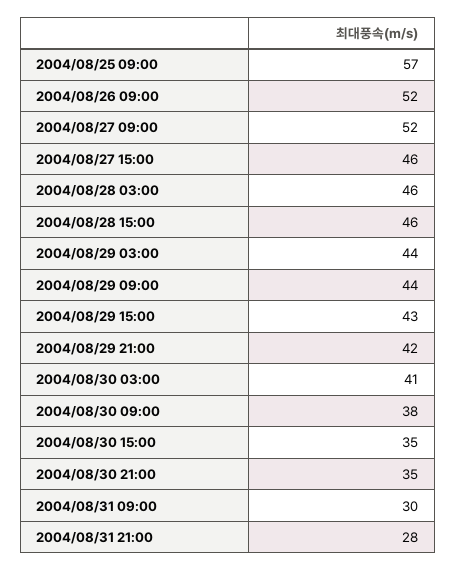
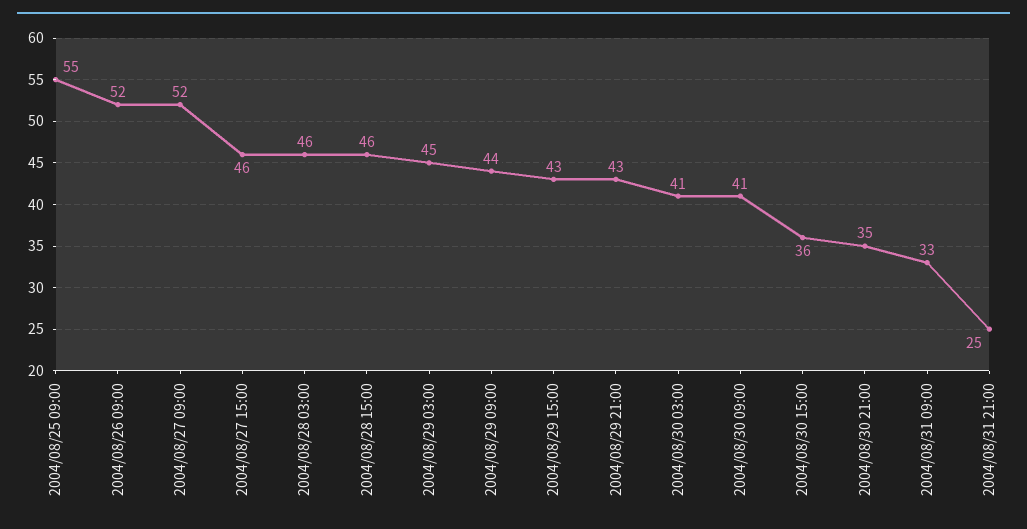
  {
-   "2004/08/25 09:00": 57,
+   "2004/08/25 09:00": 55,
    "2004/08/26 09:00": 52,
    "2004/08/27 09:00": 52,
    "2004/08/27 15:00": 46,
    "2004/08/28 03:00": 46,
    "2004/08/28 15:00": 46,
-   "2004/08/29 03:00": 44,
+   "2004/08/29 03:00": 45,
    "2004/08/29 09:00": 44,
    "2004/08/29 15:00": 43,
-   "2004/08/29 21:00": 42,
+   "2004/08/29 21:00": 43,
    "2004/08/30 03:00": 41,
-   "2004/08/30 09:00": 38,
+   "2004/08/30 09:00": 41,
-   "2004/08/30 15:00": 35,
+   "2004/08/30 15:00": 36,
    "2004/08/30 21:00": 35,
-   "2004/08/31 09:00": 30,
+   "2004/08/31 09:00": 33,
-   "2004/08/31 21:00": 28
+   "2004/08/31 21:00": 25
  }

